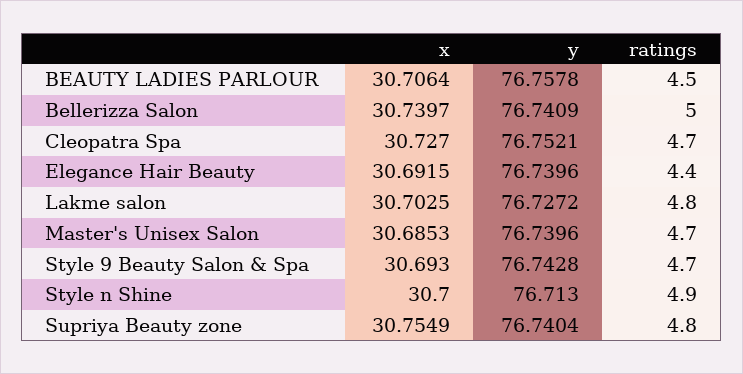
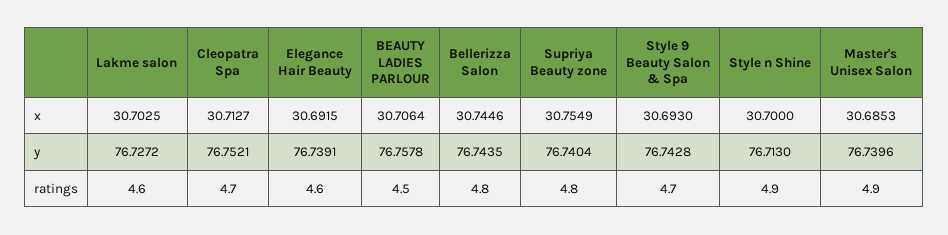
  {
    "x": {
      "BEAUTY LADIES PARLOUR": 30.7064,
-     "Bellerizza Salon": 30.7397,
+     "Bellerizza Salon": 30.7446,
-     "Cleopatra Spa": 30.727,
+     "Cleopatra Spa": 30.7127,
      "Elegance Hair Beauty": 30.6915,
      "Lakme salon": 30.7025,
      "Master's Unisex Salon": 30.6853,
      "Style 9 Beauty Salon & Spa": 30.693,
      "Style n Shine": 30.7,
      "Supriya Beauty zone": 30.7549
    },
    "y": {
      "BEAUTY LADIES PARLOUR": 76.7578,
-     "Bellerizza Salon": 76.7409,
+     "Bellerizza Salon": 76.7435,
      "Cleopatra Spa": 76.7521,
-     "Elegance Hair Beauty": 76.7396,
+     "Elegance Hair Beauty": 76.7391,
      "Lakme salon": 76.7272,
      "Master's Unisex Salon": 76.7396,
      "Style 9 Beauty Salon & Spa": 76.7428,
      "Style n Shine": 76.713,
      "Supriya Beauty zone": 76.7404
    },
    "ratings": {
      "BEAUTY LADIES PARLOUR": 4.5,
-     "Bellerizza Salon": 5,
+     "Bellerizza Salon": 4.8,
      "Cleopatra Spa": 4.7,
-     "Elegance Hair Beauty": 4.4,
+     "Elegance Hair Beauty": 4.6,
-     "Lakme salon": 4.8,
+     "Lakme salon": 4.6,
-     "Master's Unisex Salon": 4.7,
+     "Master's Unisex Salon": 4.9,
      "Style 9 Beauty Salon & Spa": 4.7,
      "Style n Shine": 4.9,
      "Supriya Beauty zone": 4.8
    }
  }

